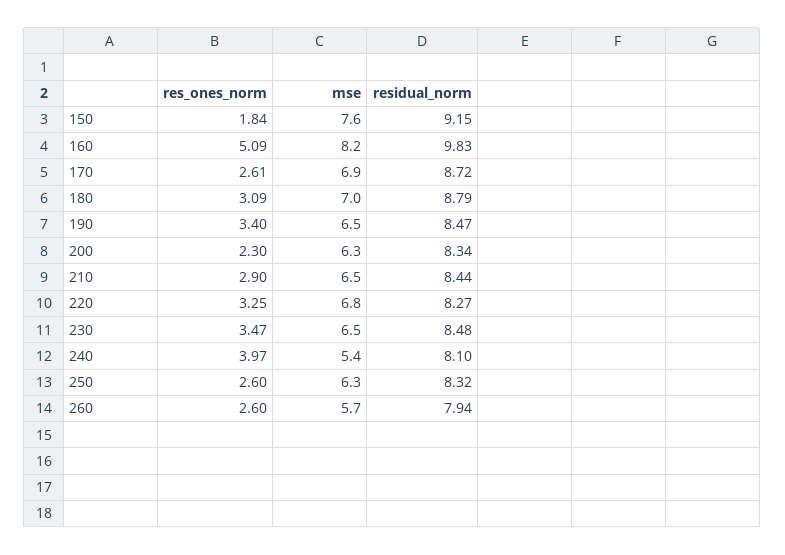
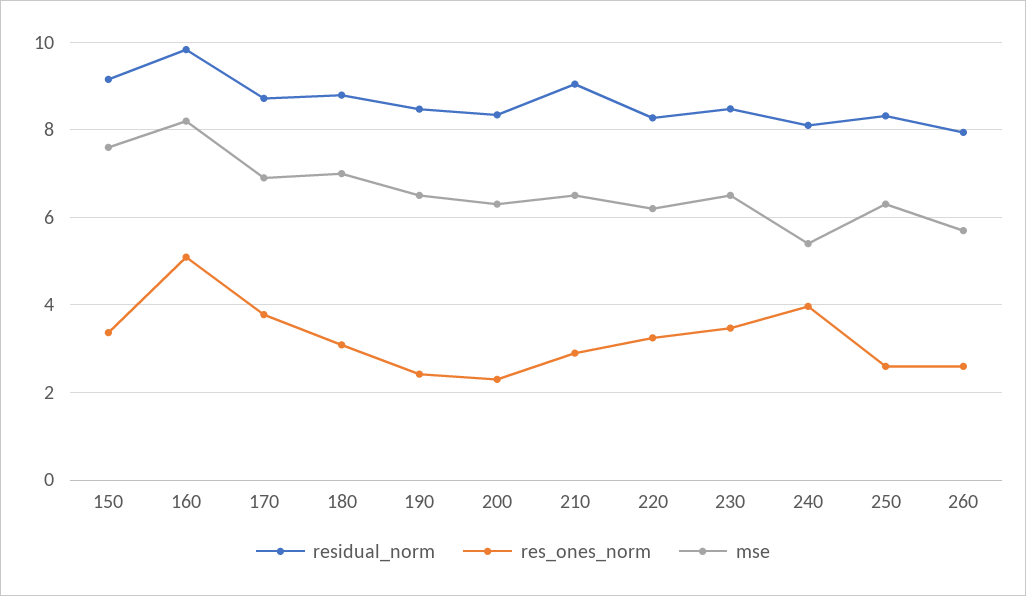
  {
    "res_ones_norm": {
-     "150": 1.84,
+     "150": 3.4,
      "160": 5.09,
-     "170": 2.61,
+     "170": 3.8,
      "180": 3.09,
-     "190": 3.4,
+     "190": 2.4,
      "200": 2.3,
      "210": 2.9,
      "220": 3.25,
      "230": 3.47,
      "240": 3.97,
      "250": 2.6,
      "260": 2.6
    },
    "mse": {
      "150": 7.6,
      "160": 8.2,
      "170": 6.9,
      "180": 7,
      "190": 6.5,
      "200": 6.3,
      "210": 6.5,
-     "220": 6.8,
+     "220": 6.2,
      "230": 6.5,
      "240": 5.4,
      "250": 6.3,
      "260": 5.7
    },
    "residual_norm": {
      "150": 9.15,
      "160": 9.83,
      "170": 8.72,
      "180": 8.79,
      "190": 8.47,
      "200": 8.34,
-     "210": 8.44,
+     "210": 9,
      "220": 8.27,
      "230": 8.48,
      "240": 8.1,
      "250": 8.32,
      "260": 7.94
    }
  }

